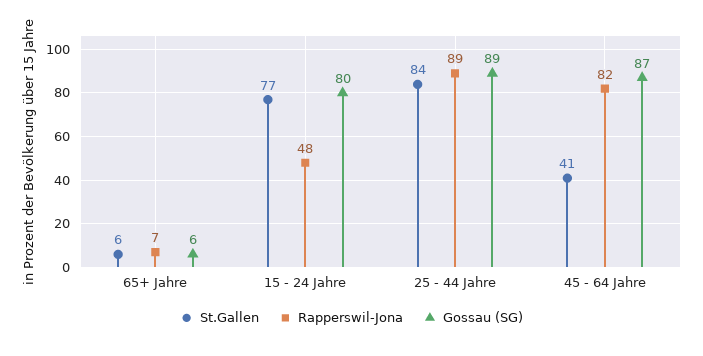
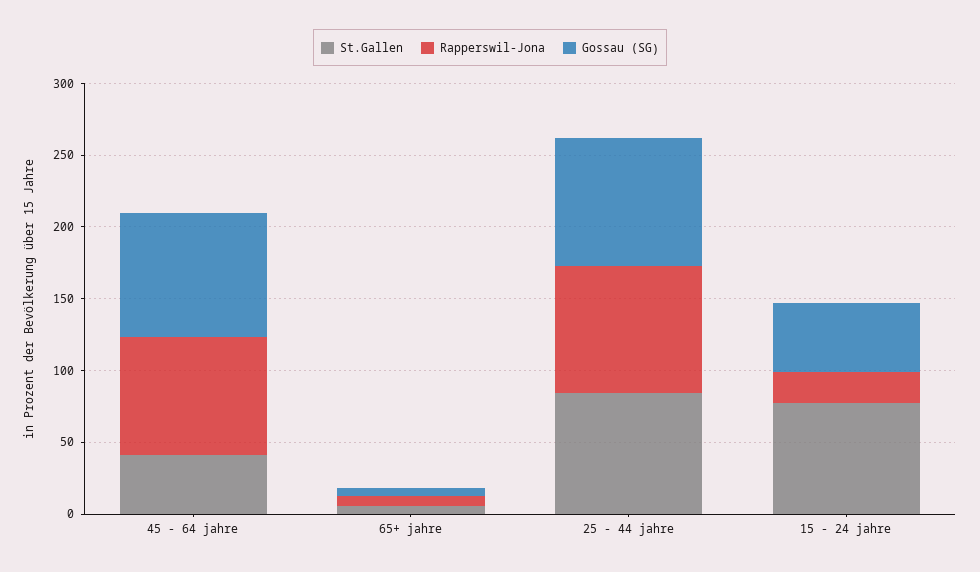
  {
    "St.Gallen": {
      "65+ Jahre": 6,
      "15 - 24 Jahre": 77,
      "25 - 44 Jahre": 84,
      "45 - 64 Jahre": 41
    },
    "Rapperswil-Jona": {
      "65+ Jahre": 7,
-     "15 - 24 Jahre": 48,
+     "15 - 24 Jahre": 20,
      "25 - 44 Jahre": 89,
      "45 - 64 Jahre": 82
    },
    "Gossau (SG)": {
      "65+ Jahre": 6,
-     "15 - 24 Jahre": 80,
+     "15 - 24 Jahre": 50,
      "25 - 44 Jahre": 89,
      "45 - 64 Jahre": 87
    }
  }

